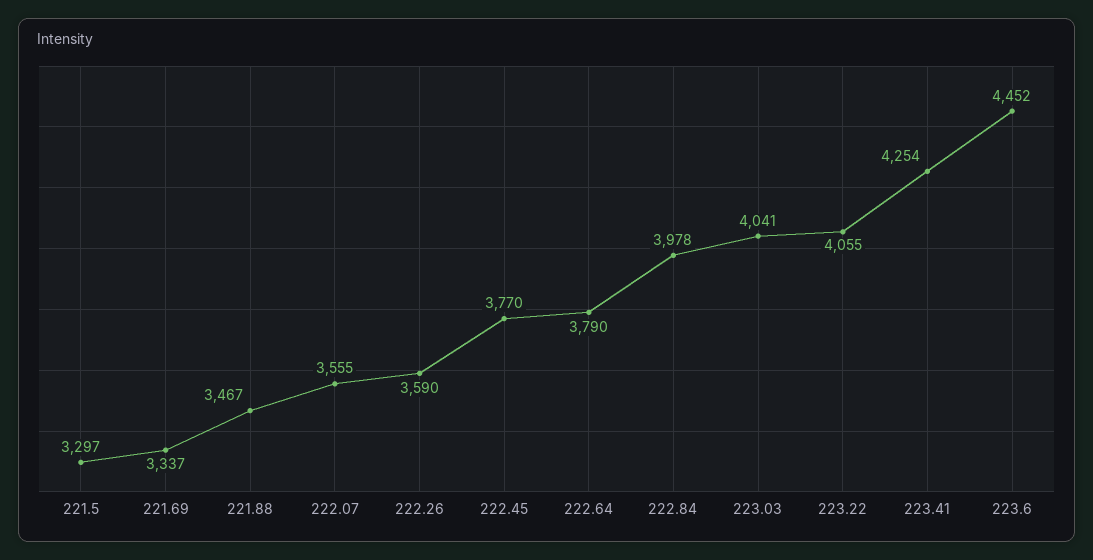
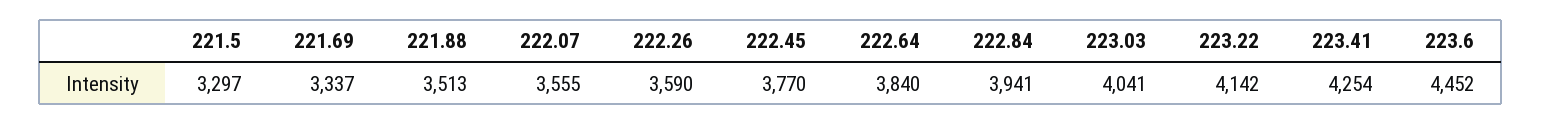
  {
    "221.5": 3297,
    "221.69": 3337,
-   "221.88": 3467,
+   "221.88": 3513,
    "222.07": 3555,
    "222.26": 3590,
    "222.45": 3770,
-   "222.64": 3790,
+   "222.64": 3840,
-   "222.84": 3978,
+   "222.84": 3941,
    "223.03": 4041,
-   "223.22": 4055,
+   "223.22": 4142,
    "223.41": 4254,
    "223.6": 4452
  }

